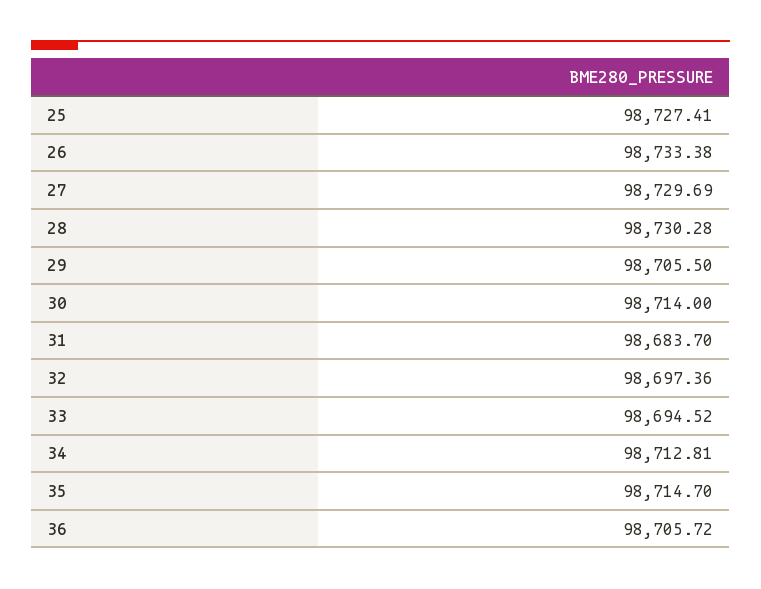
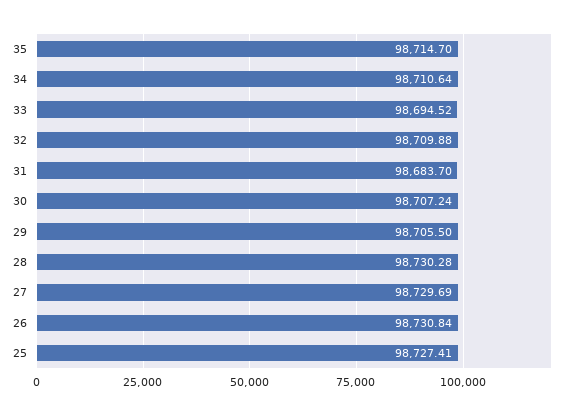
  {
    "25": 98727.41,
-   "26": 98733.38,
+   "26": 98730.84,
    "27": 98729.69,
    "28": 98730.28,
    "29": 98705.5,
-   "30": 98714,
+   "30": 98707.24,
    "31": 98683.7,
-   "32": 98697.36,
+   "32": 98709.88,
    "33": 98694.52,
-   "34": 98712.81,
+   "34": 98710.64,
-   "35": 98714.7,
+   "35": 98714.7
-   "36": 98705.72
  }

